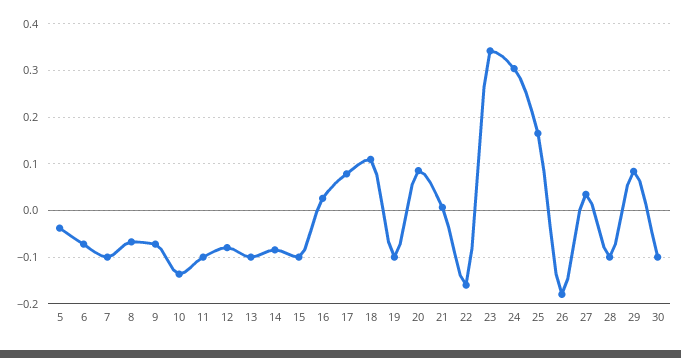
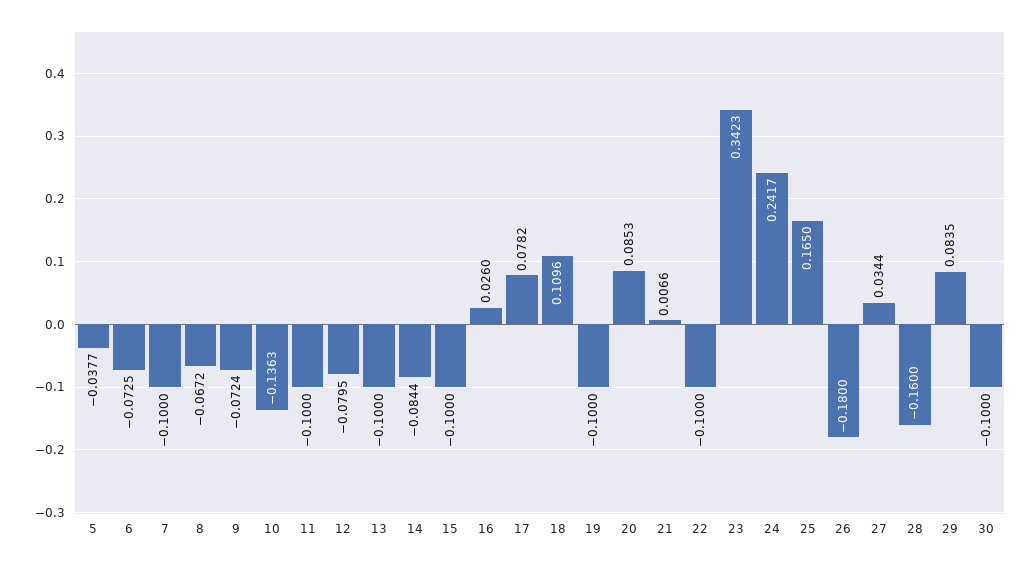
  {
    "5": -0.0377,
    "6": -0.0725,
    "7": -0.1,
    "8": -0.0672,
    "9": -0.0724,
    "10": -0.1363,
    "11": -0.1,
    "12": -0.0795,
    "13": -0.1,
    "14": -0.0844,
    "15": -0.1,
    "16": 0.026,
    "17": 0.0782,
    "18": 0.1096,
    "19": -0.1,
    "20": 0.0853,
    "21": 0.0066,
-   "22": -0.16,
+   "22": -0.1,
    "23": 0.3423,
-   "24": 0.3,
+   "24": 0.2417,
    "25": 0.165,
    "26": -0.18,
    "27": 0.0344,
-   "28": -0.1,
+   "28": -0.16,
    "29": 0.0835,
    "30": -0.1
  }

